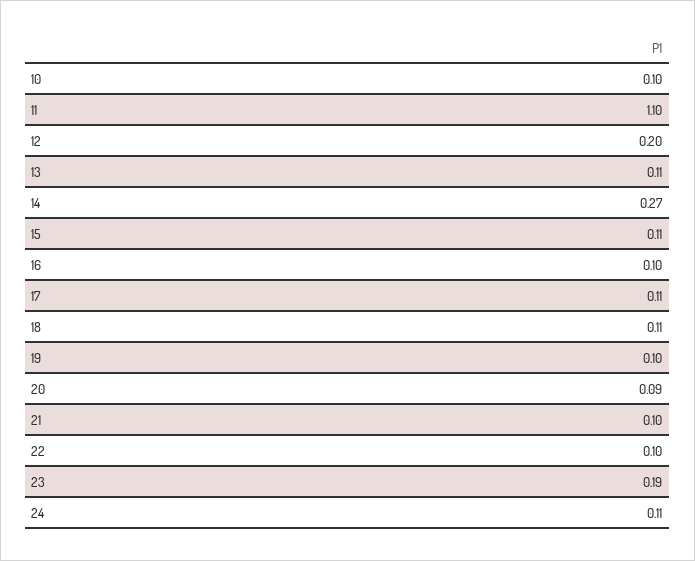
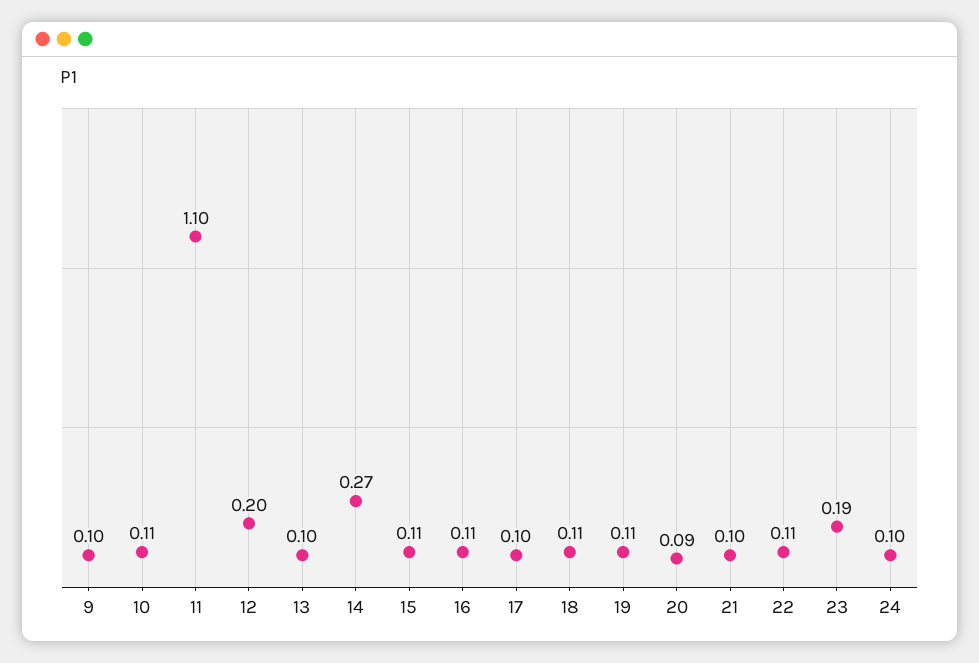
  {
-   "10": 0.1,
+   "10": 0.11,
    "11": 1.1,
    "12": 0.2,
-   "13": 0.11,
+   "13": 0.1,
    "14": 0.27,
    "15": 0.11,
-   "16": 0.1,
+   "16": 0.11,
-   "17": 0.11,
+   "17": 0.1,
    "18": 0.11,
-   "19": 0.1,
+   "19": 0.11,
    "20": 0.09,
    "21": 0.1,
-   "22": 0.1,
+   "22": 0.11,
    "23": 0.19,
-   "24": 0.11
+   "24": 0.1,
+   "9": 0.1
  }

